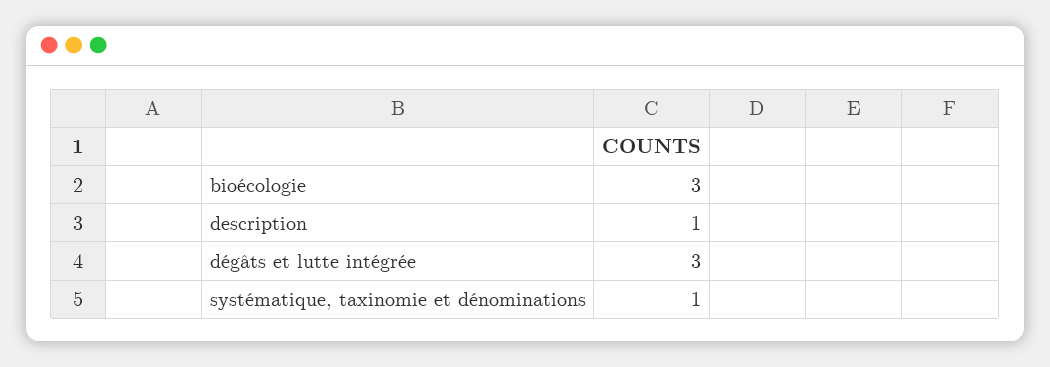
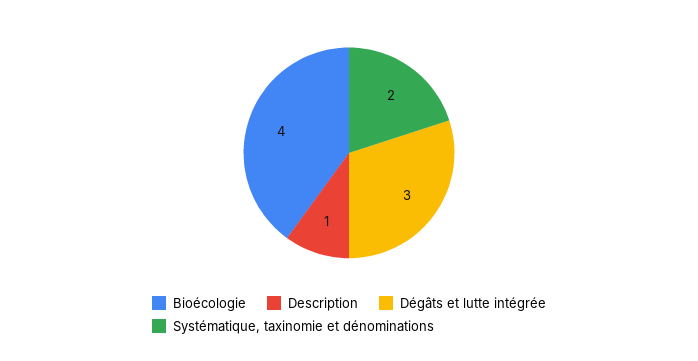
  {
-   "bioécologie": 3,
+   "bioécologie": 4,
    "description": 1,
    "dégâts et lutte intégrée": 3,
-   "systématique, taxinomie et dénominations": 1
+   "systématique, taxinomie et dénominations": 2
  }

